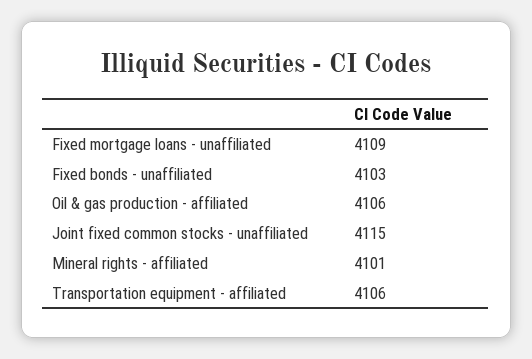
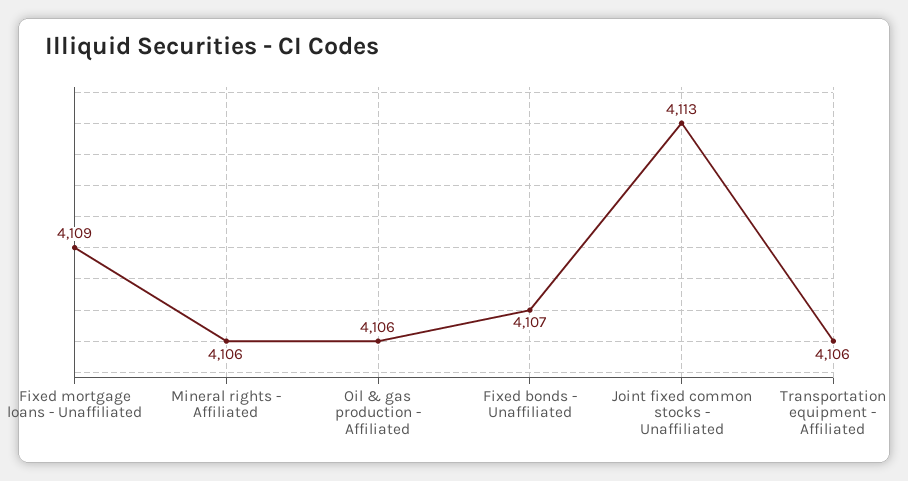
  {
    "Fixed mortgage loans - unaffiliated": 4109,
-   "Fixed bonds - unaffiliated": 4103,
+   "Fixed bonds - unaffiliated": 4107,
    "Oil & gas production - affiliated": 4106,
-   "Joint fixed common stocks - unaffiliated": 4115,
+   "Joint fixed common stocks - unaffiliated": 4113,
-   "Mineral rights - affiliated": 4101,
+   "Mineral rights - affiliated": 4106,
    "Transportation equipment - affiliated": 4106
  }

